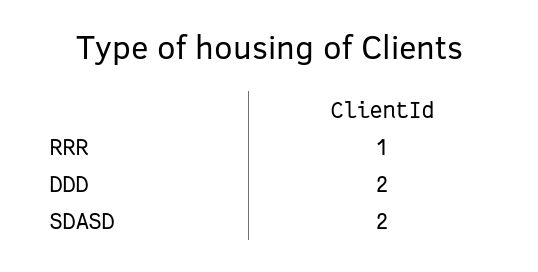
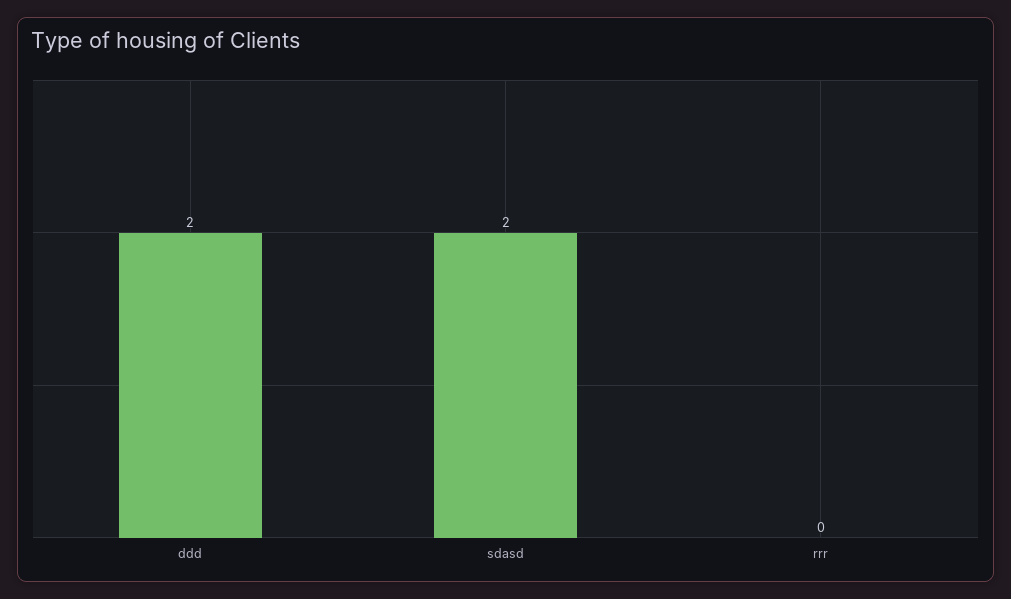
  {
-   "RRR": 1,
+   "RRR": 0,
    "DDD": 2,
    "SDASD": 2
  }

